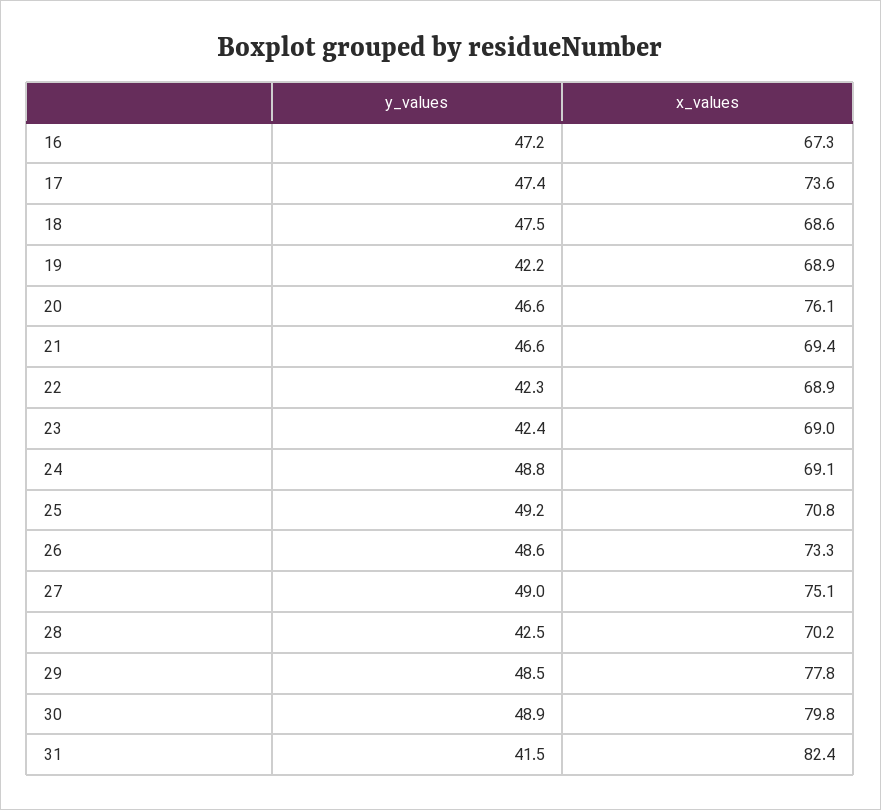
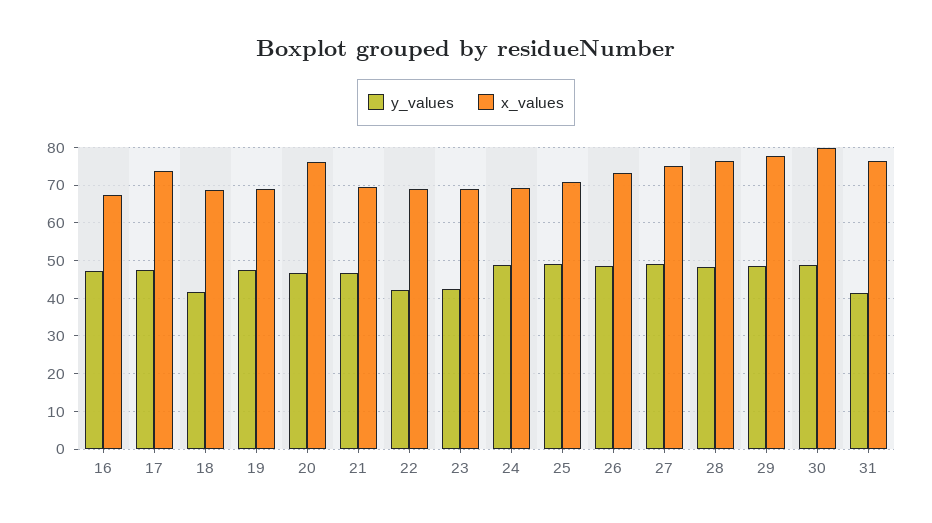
  {
    "y_values": {
      "16": 47.2,
      "17": 47.4,
-     "18": 47.5,
+     "18": 42,
-     "19": 42.2,
+     "19": 48,
      "20": 46.6,
      "21": 46.6,
      "22": 42.3,
      "23": 42.4,
      "24": 48.8,
      "25": 49.2,
      "26": 48.6,
      "27": 49,
-     "28": 42.5,
+     "28": 48,
      "29": 48.5,
      "30": 48.9,
      "31": 41.5
    },
    "x_values": {
      "16": 67.3,
      "17": 73.6,
      "18": 68.6,
      "19": 68.9,
      "20": 76.1,
      "21": 69.4,
      "22": 68.9,
      "23": 69,
      "24": 69.1,
      "25": 70.8,
      "26": 73.3,
      "27": 75.1,
-     "28": 70.2,
+     "28": 76,
      "29": 77.8,
      "30": 79.8,
-     "31": 82.4
+     "31": 76
    }
  }

